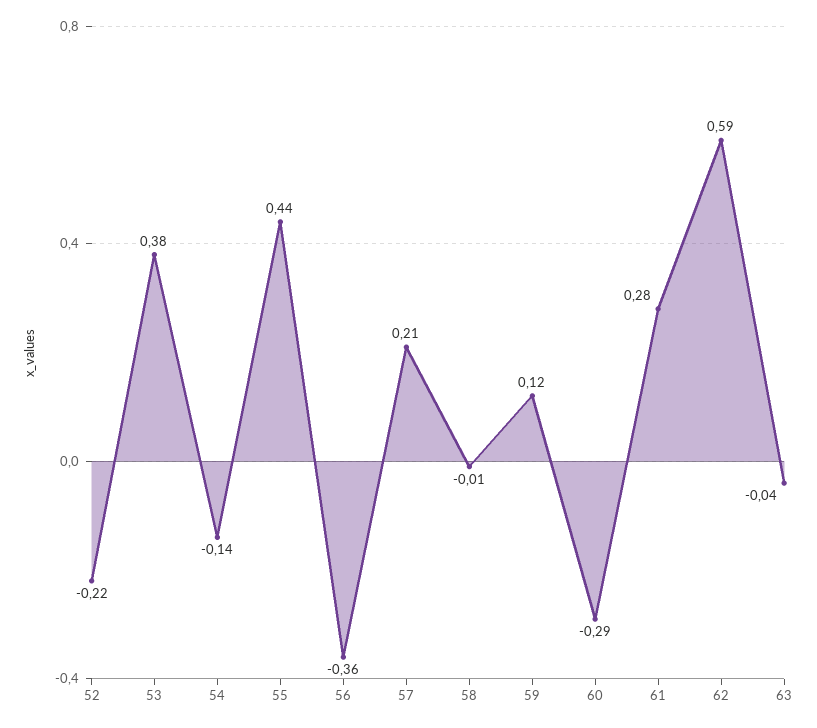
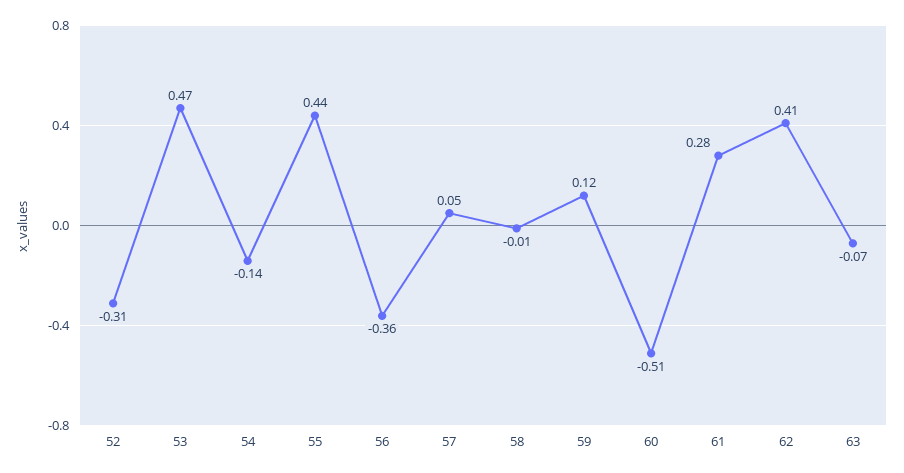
  {
-   "52": -0.22,
+   "52": -0.31,
-   "53": 0.38,
+   "53": 0.47,
    "54": -0.14,
    "55": 0.44,
    "56": -0.36,
-   "57": 0.21,
+   "57": 0.05,
    "58": -0.01,
    "59": 0.12,
-   "60": -0.29,
+   "60": -0.51,
    "61": 0.28,
-   "62": 0.59,
+   "62": 0.41,
-   "63": -0.04
+   "63": -0.07
  }

